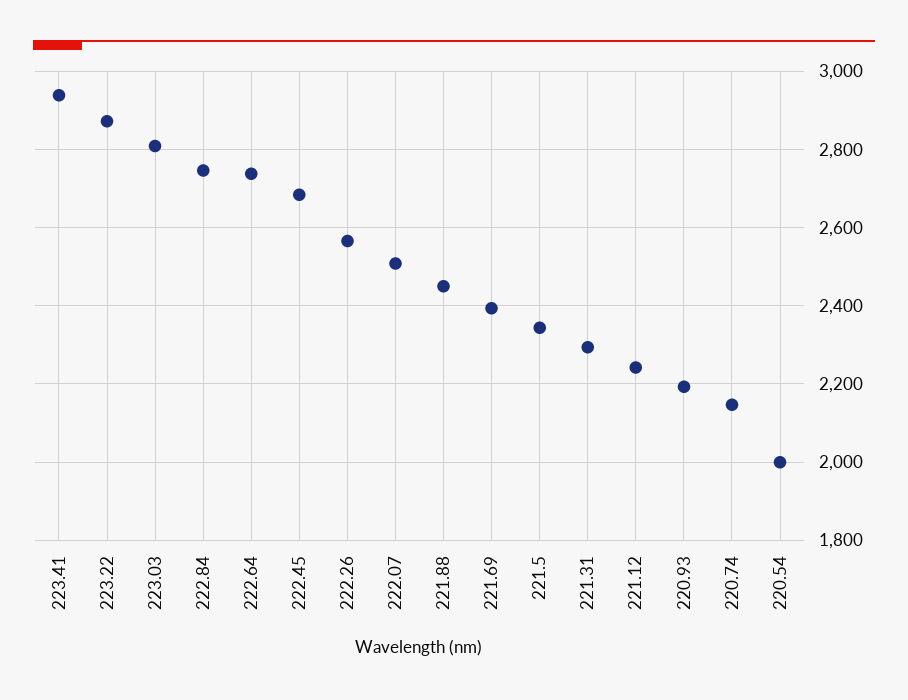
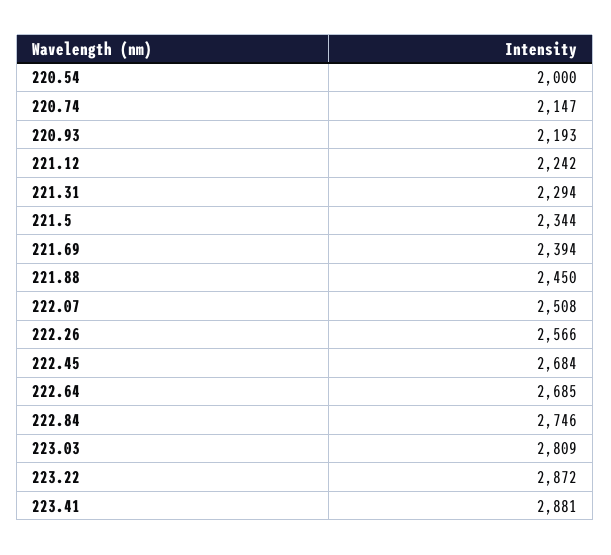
  {
-   "223.41": 2940,
+   "223.41": 2881,
    "223.22": 2872,
    "223.03": 2809,
    "222.84": 2746,
-   "222.64": 2740,
+   "222.64": 2685,
    "222.45": 2684,
    "222.26": 2566,
    "222.07": 2508,
    "221.88": 2450,
    "221.69": 2394,
    "221.5": 2344,
    "221.31": 2294,
    "221.12": 2242,
    "220.93": 2193,
    "220.74": 2147,
    "220.54": 2000
  }

